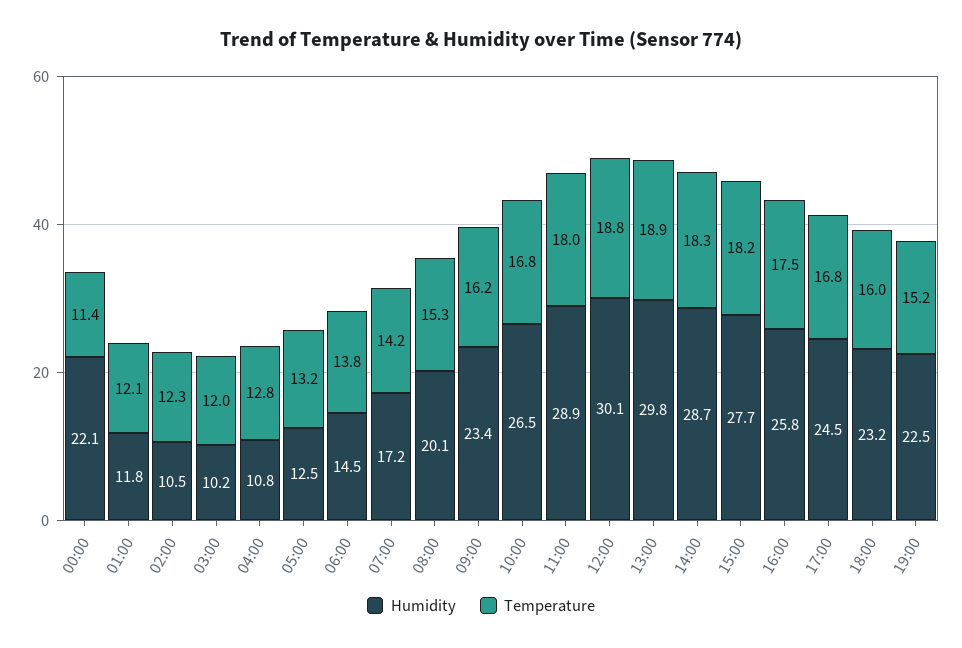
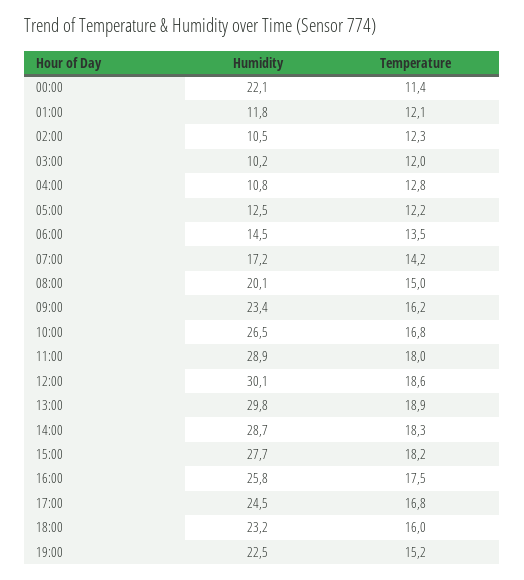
  {
    "Humidity": {
      "00:00": 22.1,
      "01:00": 11.8,
      "02:00": 10.5,
      "03:00": 10.2,
      "04:00": 10.8,
      "05:00": 12.5,
      "06:00": 14.5,
      "07:00": 17.2,
      "08:00": 20.1,
      "09:00": 23.4,
      "10:00": 26.5,
      "11:00": 28.9,
      "12:00": 30.1,
      "13:00": 29.8,
      "14:00": 28.7,
      "15:00": 27.7,
      "16:00": 25.8,
      "17:00": 24.5,
      "18:00": 23.2,
      "19:00": 22.5
    },
    "Temperature": {
      "00:00": 11.4,
      "01:00": 12.1,
      "02:00": 12.3,
      "03:00": 12,
      "04:00": 12.8,
-     "05:00": 13.2,
+     "05:00": 12.2,
-     "06:00": 13.8,
+     "06:00": 13.5,
      "07:00": 14.2,
-     "08:00": 15.3,
+     "08:00": 15,
      "09:00": 16.2,
      "10:00": 16.8,
      "11:00": 18,
-     "12:00": 18.8,
+     "12:00": 18.6,
      "13:00": 18.9,
      "14:00": 18.3,
      "15:00": 18.2,
      "16:00": 17.5,
      "17:00": 16.8,
      "18:00": 16,
      "19:00": 15.2
    }
  }

